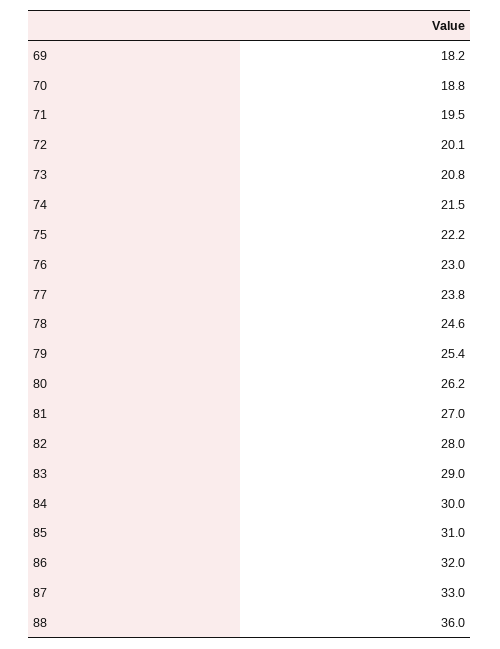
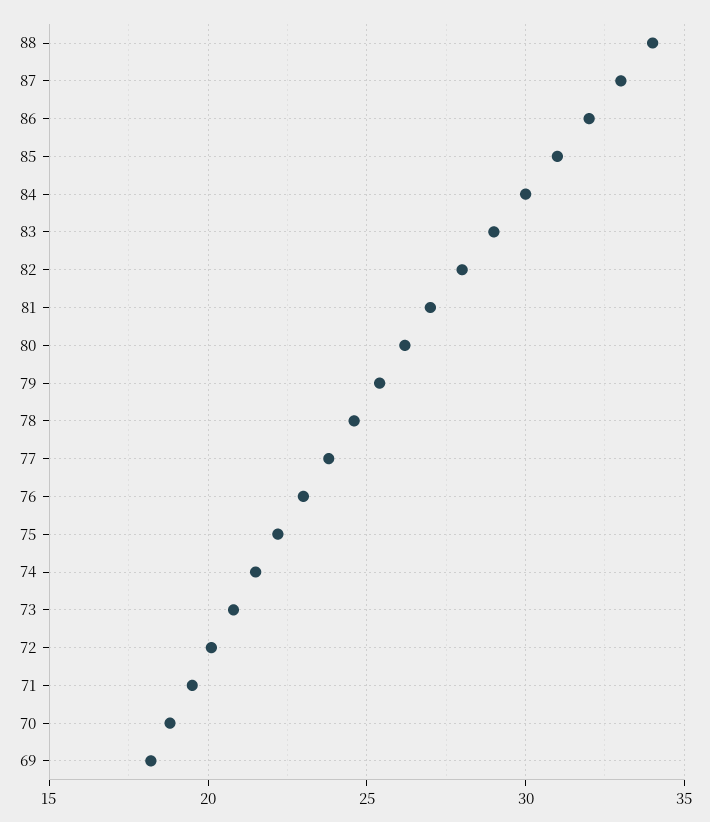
  {
    "69": 18.2,
    "70": 18.8,
    "71": 19.5,
    "72": 20.1,
    "73": 20.8,
    "74": 21.5,
    "75": 22.2,
    "76": 23,
    "77": 23.8,
    "78": 24.6,
    "79": 25.4,
    "80": 26.2,
    "81": 27,
    "82": 28,
    "83": 29,
    "84": 30,
    "85": 31,
    "86": 32,
    "87": 33,
-   "88": 36
+   "88": 34
  }

